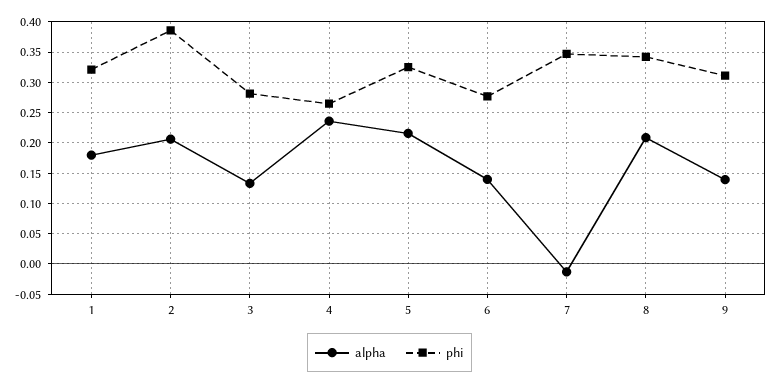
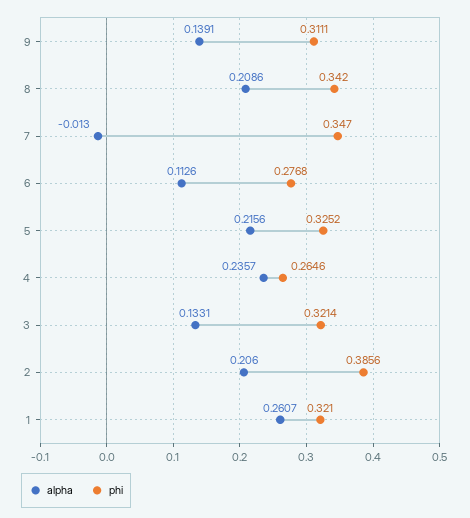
  {
    "alpha": {
-     "1": 0.18,
+     "1": 0.2607,
      "2": 0.206,
      "3": 0.1331,
      "4": 0.2357,
      "5": 0.2156,
-     "6": 0.14,
+     "6": 0.1126,
      "7": -0.013,
      "8": 0.2086,
      "9": 0.1391
    },
    "phi": {
      "1": 0.321,
      "2": 0.3856,
-     "3": 0.28,
+     "3": 0.3214,
      "4": 0.2646,
      "5": 0.3252,
      "6": 0.2768,
      "7": 0.347,
      "8": 0.342,
      "9": 0.3111
    }
  }

